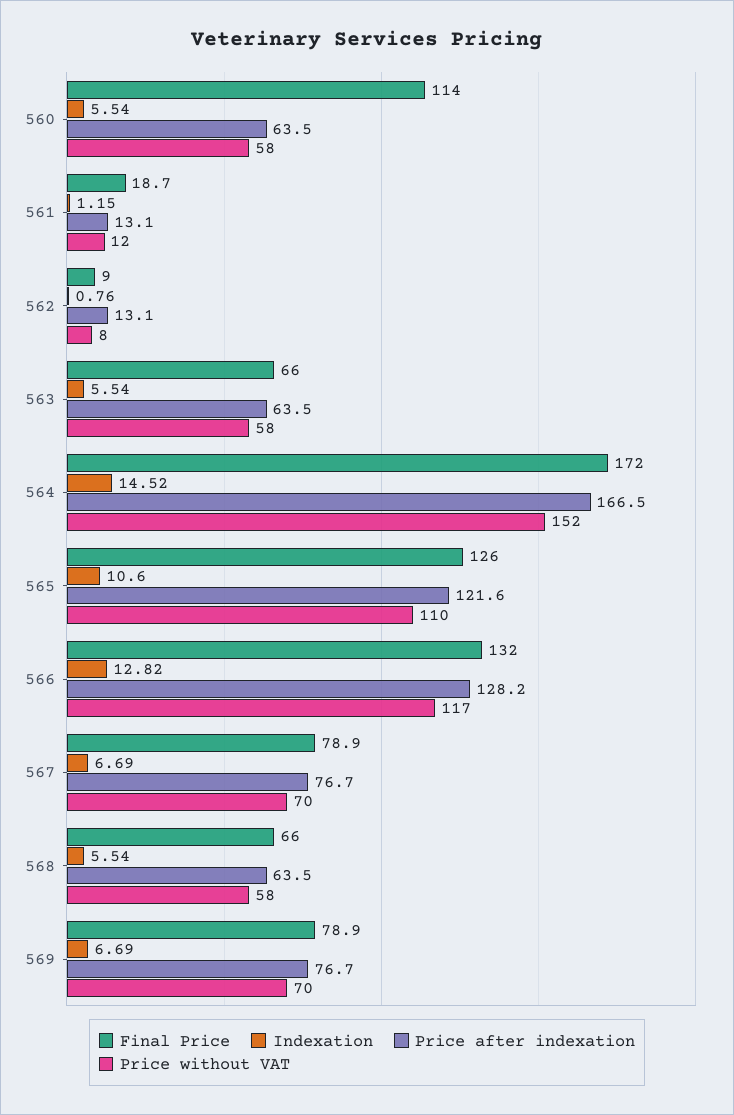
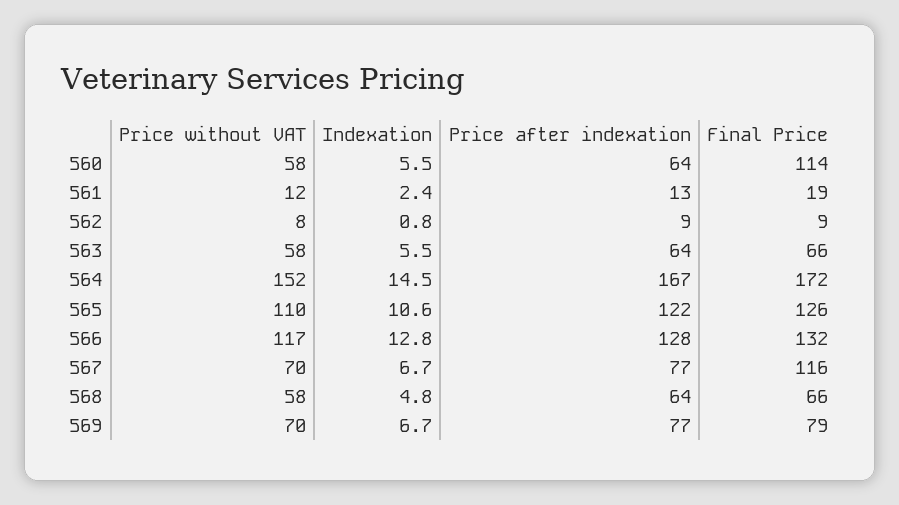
  {
    "Final Price": {
      "560": 114,
      "561": 18.7,
      "562": 9,
      "563": 66,
      "564": 172,
      "565": 126,
      "566": 132,
-     "567": 78.9,
+     "567": 116,
      "568": 66,
      "569": 78.9
    },
    "Indexation": {
      "560": 5.54,
-     "561": 1.15,
+     "561": 2.4,
      "562": 0.76,
      "563": 5.54,
      "564": 14.52,
      "565": 10.6,
      "566": 12.82,
      "567": 6.69,
-     "568": 5.54,
+     "568": 4.8,
      "569": 6.69
    },
    "Price after indexation": {
      "560": 63.5,
      "561": 13.1,
-     "562": 13.1,
+     "562": 9,
      "563": 63.5,
      "564": 166.5,
      "565": 121.6,
      "566": 128.2,
      "567": 76.7,
      "568": 63.5,
      "569": 76.7
    },
    "Price without VAT": {
      "560": 58,
      "561": 12,
      "562": 8,
      "563": 58,
      "564": 152,
      "565": 110,
      "566": 117,
      "567": 70,
      "568": 58,
      "569": 70
    }
  }

